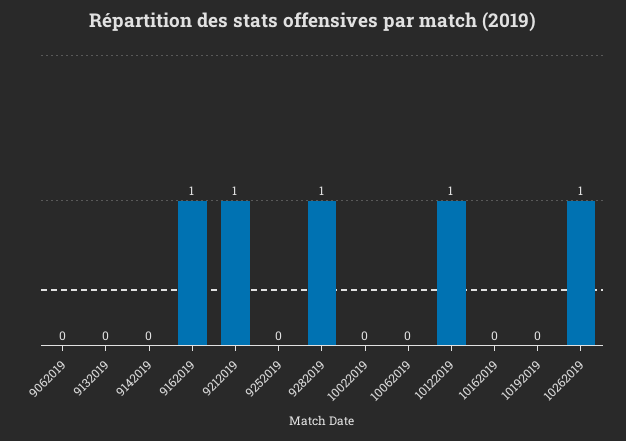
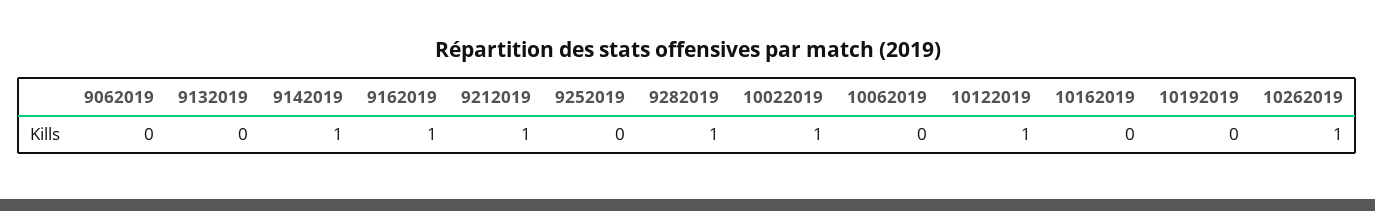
  {
    "9062019": 0,
    "9132019": 0,
-   "9142019": 0,
+   "9142019": 1,
    "9162019": 1,
    "9212019": 1,
    "9252019": 0,
    "9282019": 1,
-   "10022019": 0,
+   "10022019": 1,
    "10062019": 0,
    "10122019": 1,
    "10162019": 0,
    "10192019": 0,
    "10262019": 1
  }

